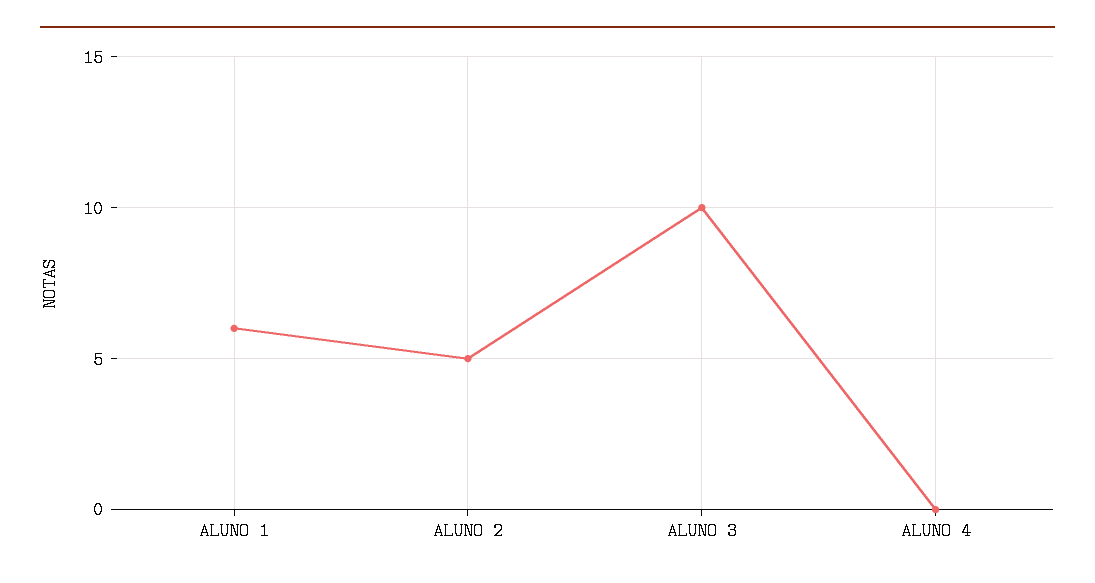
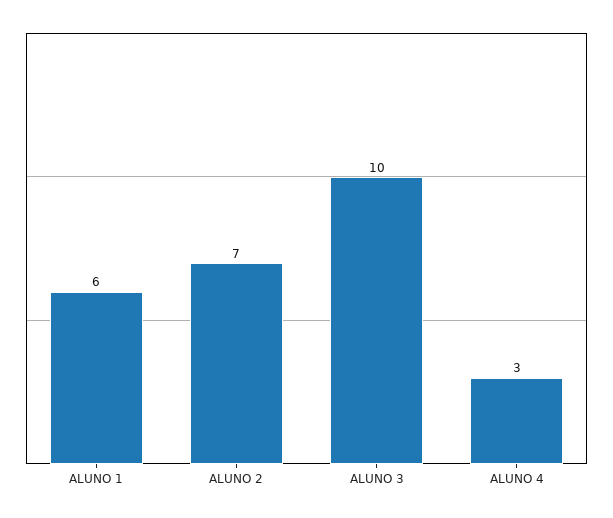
  {
    "ALUNO 1": 6,
-   "ALUNO 2": 5,
+   "ALUNO 2": 7,
    "ALUNO 3": 10,
-   "ALUNO 4": 0
+   "ALUNO 4": 3
  }

